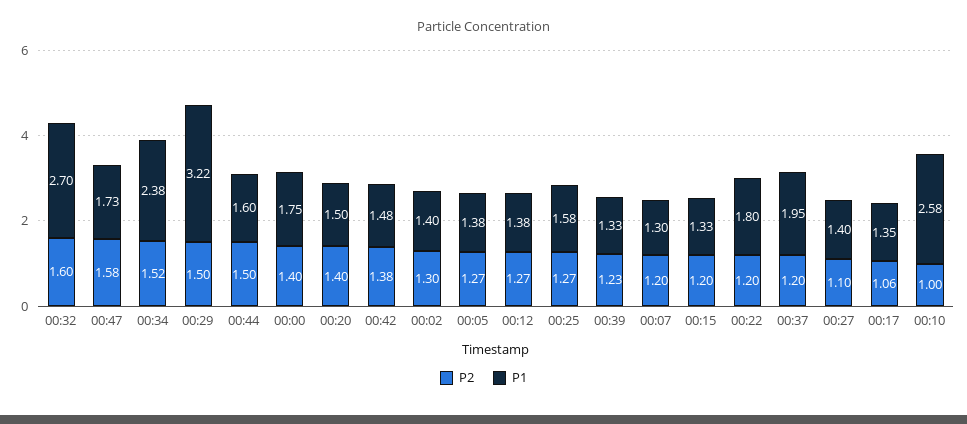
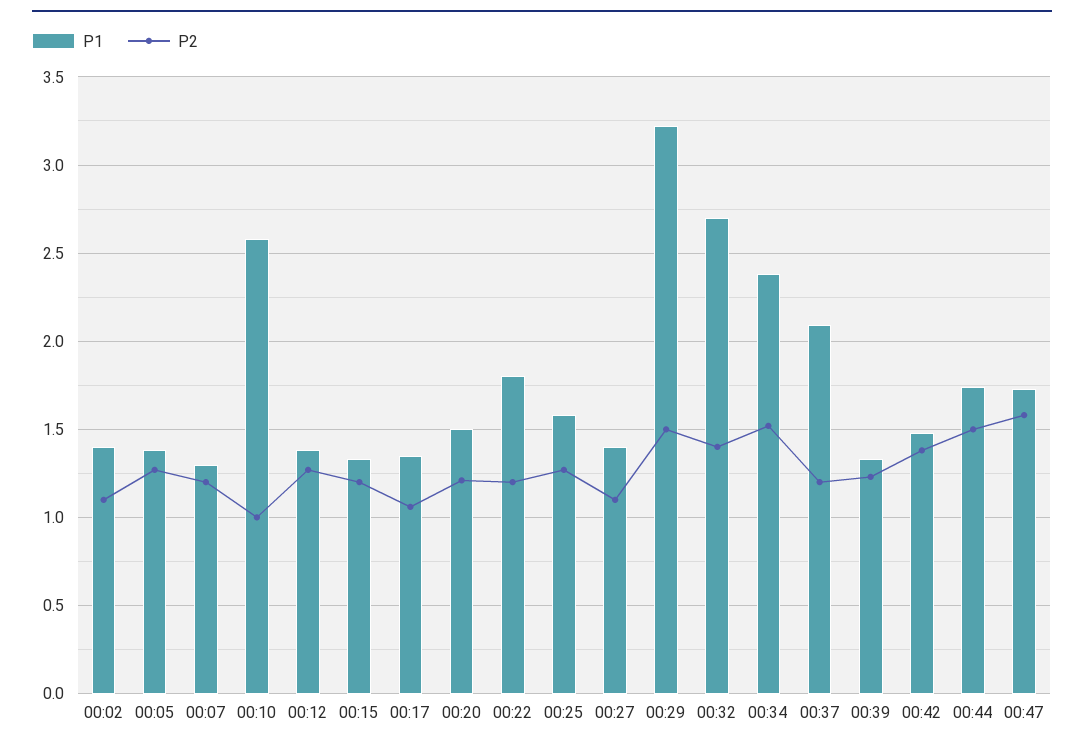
  {
    "P2": {
-     "00:32": 1.6,
+     "00:32": 1.4,
      "00:47": 1.58,
      "00:34": 1.52,
      "00:29": 1.5,
      "00:44": 1.5,
-     "00:00": 1.4,
-     "00:20": 1.4,
+     "00:20": 1.2,
      "00:42": 1.38,
-     "00:02": 1.3,
+     "00:02": 1.1,
      "00:05": 1.27,
      "00:12": 1.27,
      "00:25": 1.27,
      "00:39": 1.23,
      "00:07": 1.2,
      "00:15": 1.2,
      "00:22": 1.2,
      "00:37": 1.2,
      "00:27": 1.1,
      "00:17": 1.06,
      "00:10": 1
    },
    "P1": {
      "00:32": 2.7,
      "00:47": 1.73,
      "00:34": 2.38,
      "00:29": 3.22,
-     "00:44": 1.6,
+     "00:44": 1.75,
-     "00:00": 1.75,
      "00:20": 1.5,
      "00:42": 1.48,
      "00:02": 1.4,
      "00:05": 1.38,
      "00:12": 1.38,
      "00:25": 1.58,
      "00:39": 1.33,
      "00:07": 1.3,
      "00:15": 1.33,
      "00:22": 1.8,
-     "00:37": 1.95,
+     "00:37": 2.1,
      "00:27": 1.4,
      "00:17": 1.35,
      "00:10": 2.58
    }
  }

